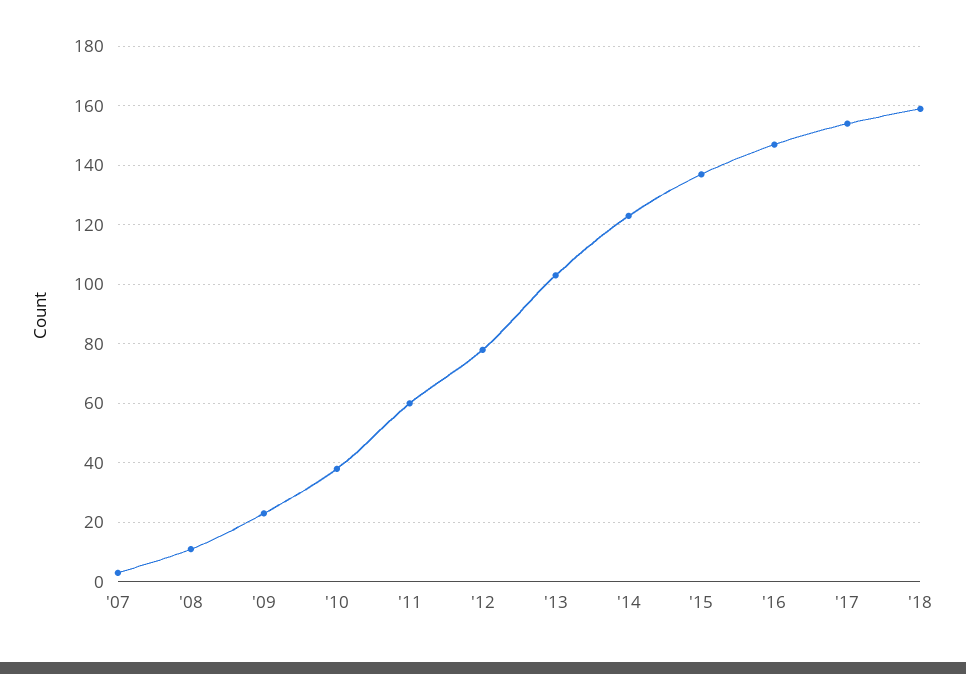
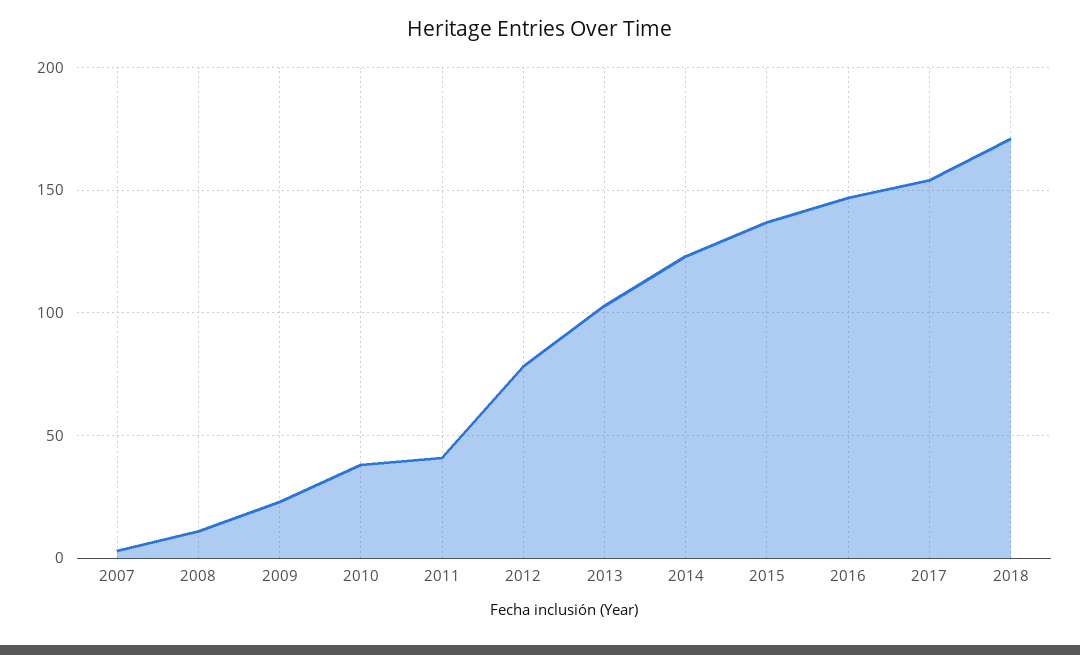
  {
    "'07": 5,
    "'08": 10,
    "'09": 25,
    "'10": 40,
-   "'11": 60,
+   "'11": 40,
    "'12": 80,
    "'13": 105,
    "'14": 125,
    "'15": 135,
    "'16": 145,
    "'17": 155,
-   "'18": 160
+   "'18": 170
  }

